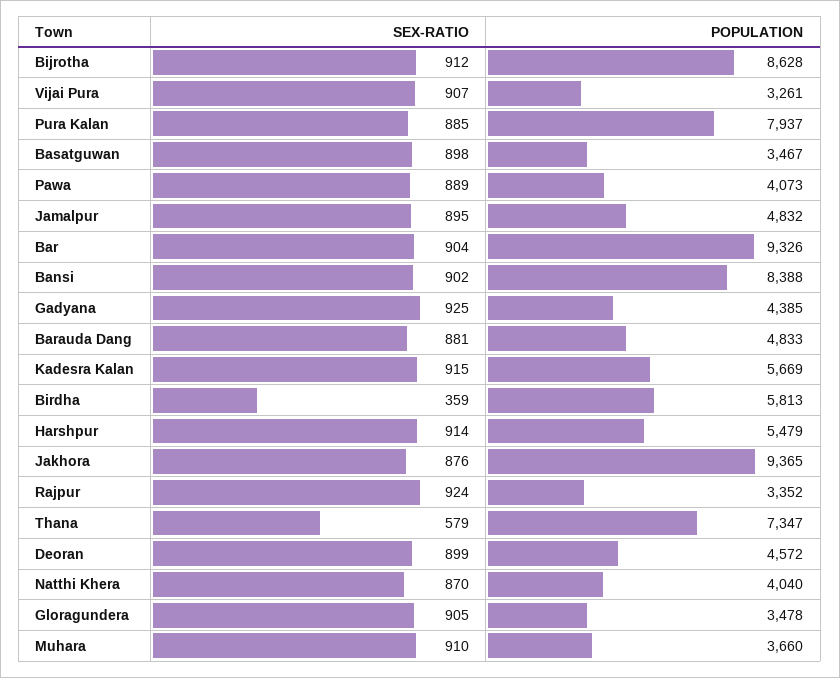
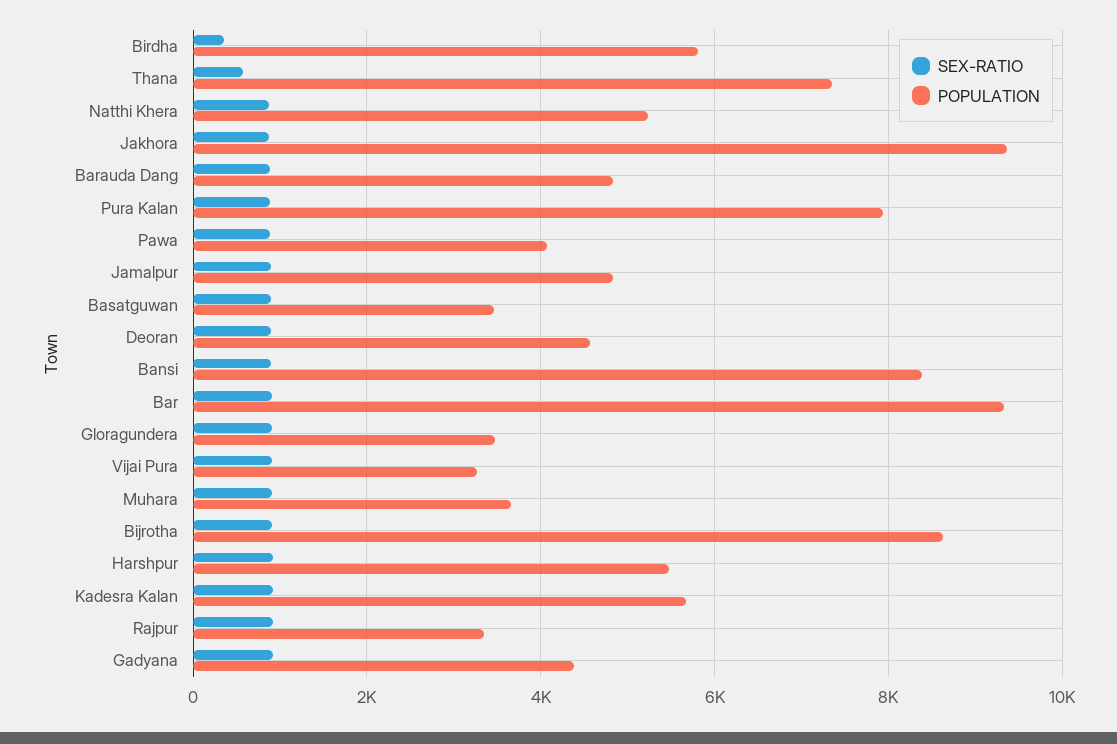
  {
    "SEX-RATIO": {
      "Bijrotha": 912,
      "Vijai Pura": 907,
      "Pura Kalan": 885,
      "Basatguwan": 898,
      "Pawa": 889,
      "Jamalpur": 895,
      "Bar": 904,
      "Bansi": 902,
      "Gadyana": 925,
      "Barauda Dang": 881,
      "Kadesra Kalan": 915,
      "Birdha": 359,
      "Harshpur": 914,
      "Jakhora": 876,
      "Rajpur": 924,
      "Thana": 579,
      "Deoran": 899,
      "Natthi Khera": 870,
      "Gloragundera": 905,
      "Muhara": 910
    },
    "POPULATION": {
      "Bijrotha": 8628,
      "Vijai Pura": 3261,
      "Pura Kalan": 7937,
      "Basatguwan": 3467,
      "Pawa": 4073,
      "Jamalpur": 4832,
      "Bar": 9326,
      "Bansi": 8388,
      "Gadyana": 4385,
      "Barauda Dang": 4833,
      "Kadesra Kalan": 5669,
      "Birdha": 5813,
      "Harshpur": 5479,
      "Jakhora": 9365,
      "Rajpur": 3352,
      "Thana": 7347,
      "Deoran": 4572,
-     "Natthi Khera": 4040,
+     "Natthi Khera": 5200,
      "Gloragundera": 3478,
      "Muhara": 3660
    }
  }

